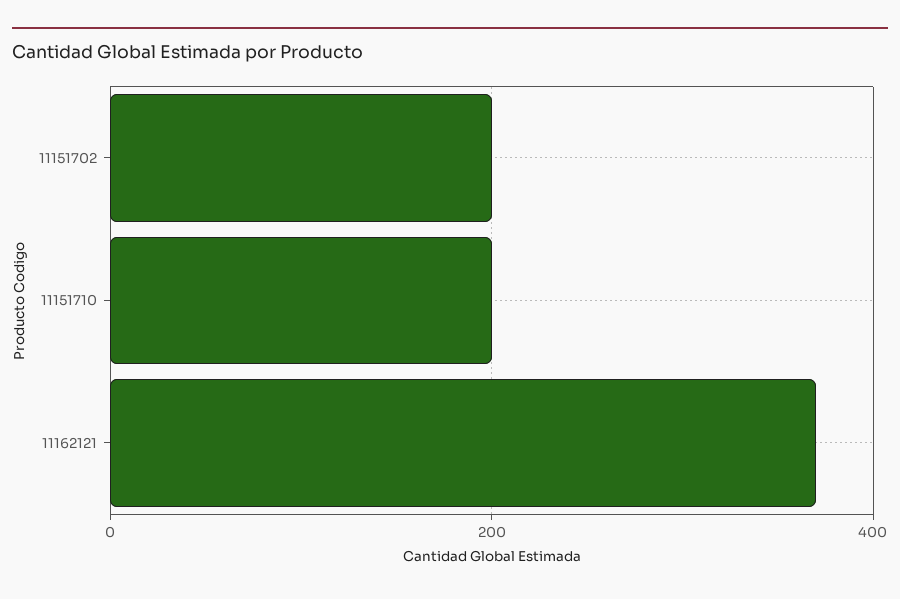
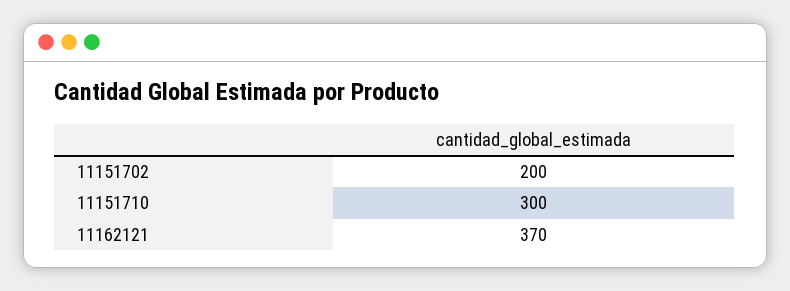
  {
    "11151702": 200,
-   "11151710": 200,
+   "11151710": 300,
    "11162121": 370
  }

